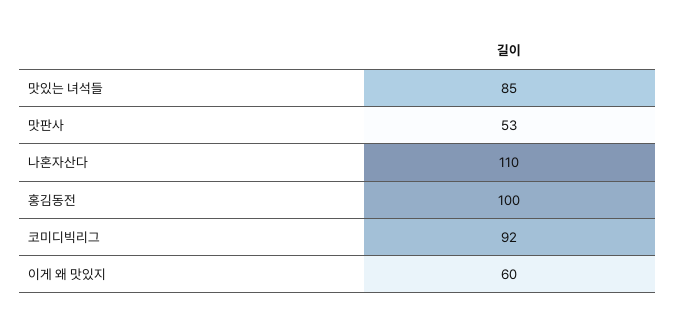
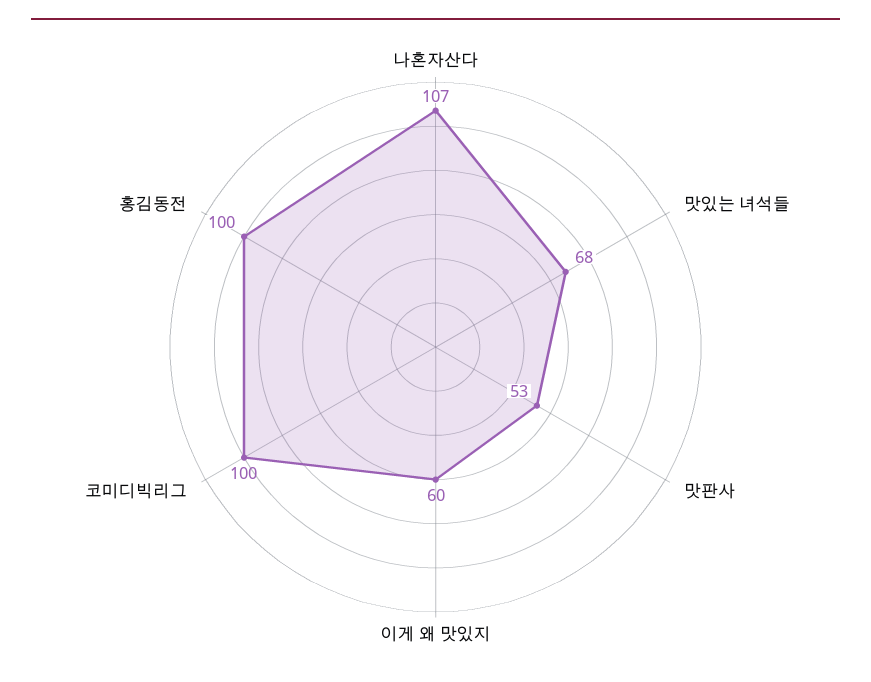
  {
-   "맛있는 녀석들": 85,
+   "맛있는 녀석들": 68,
    "맛판사": 53,
-   "나혼자산다": 110,
+   "나혼자산다": 107,
    "홍김동전": 100,
-   "코미디빅리그": 92,
+   "코미디빅리그": 100,
    "이게 왜 맛있지": 60
  }

